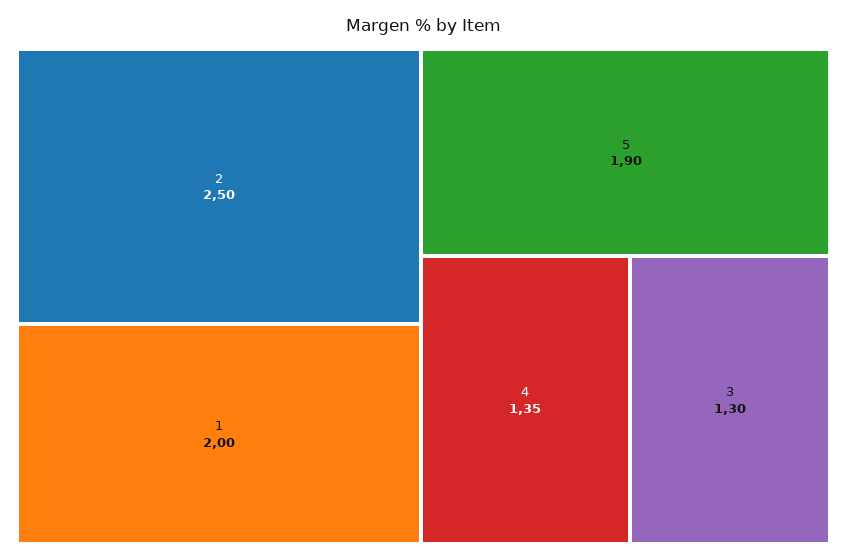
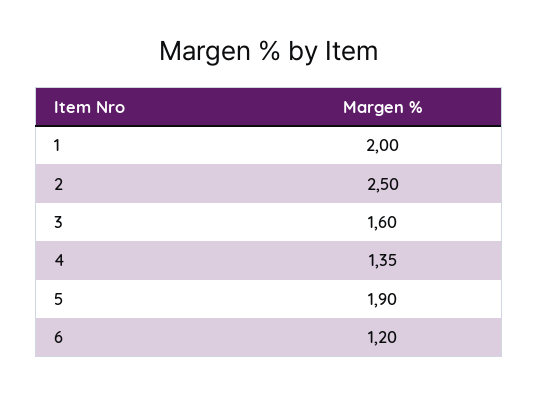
  {
    "2": 2.5,
    "1": 2,
    "5": 1.9,
    "4": 1.35,
-   "3": 1.3
+   "3": 1.6,
+   "6": 1.2
  }

